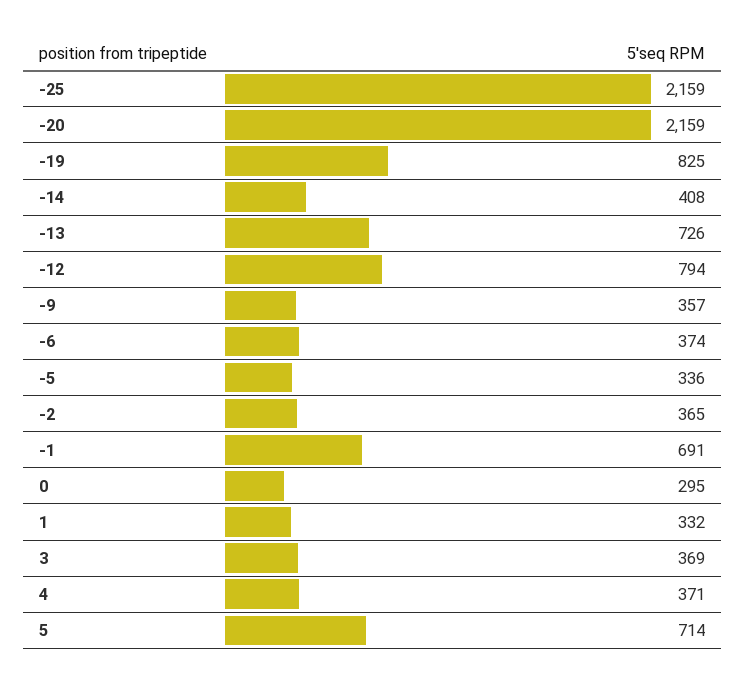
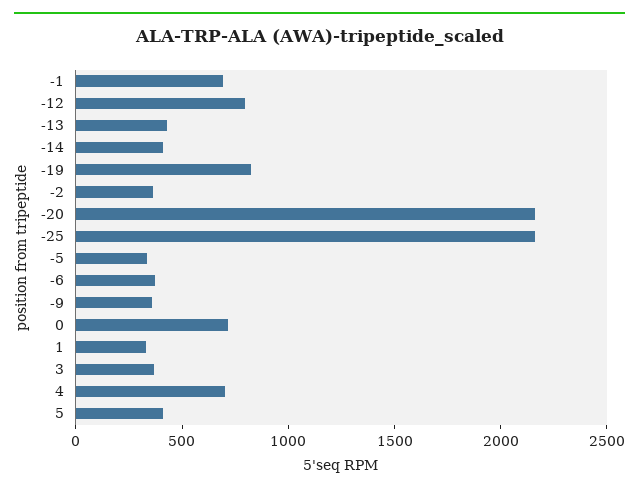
  {
    "-25": 2159,
    "-20": 2159,
    "-19": 825,
    "-14": 408,
-   "-13": 726,
+   "-13": 400,
    "-12": 794,
    "-9": 357,
    "-6": 374,
    "-5": 336,
    "-2": 365,
    "-1": 691,
-   "0": 295,
+   "0": 700,
    "1": 332,
    "3": 369,
-   "4": 371,
+   "4": 700,
-   "5": 714
+   "5": 400
  }

